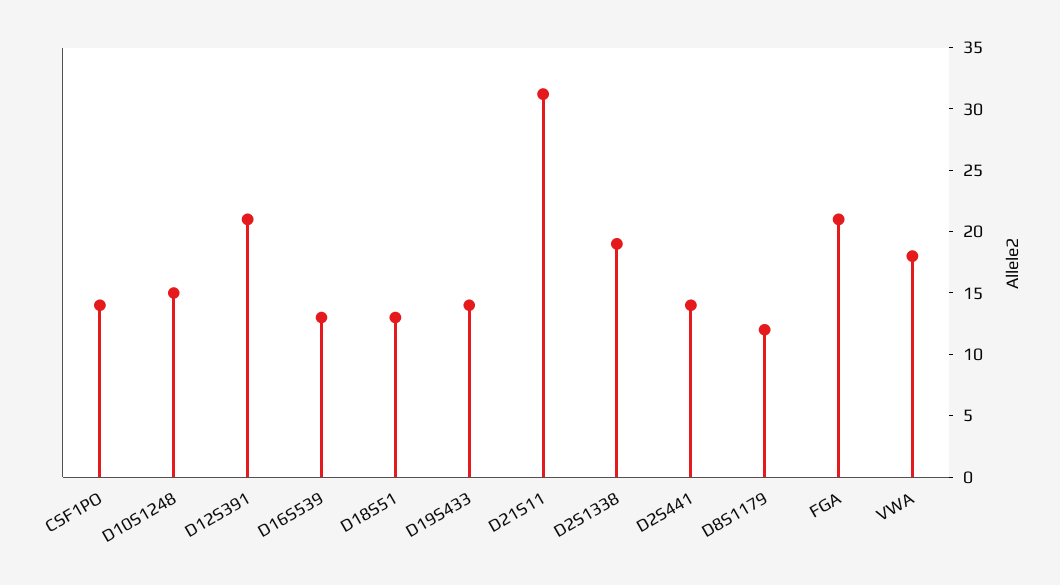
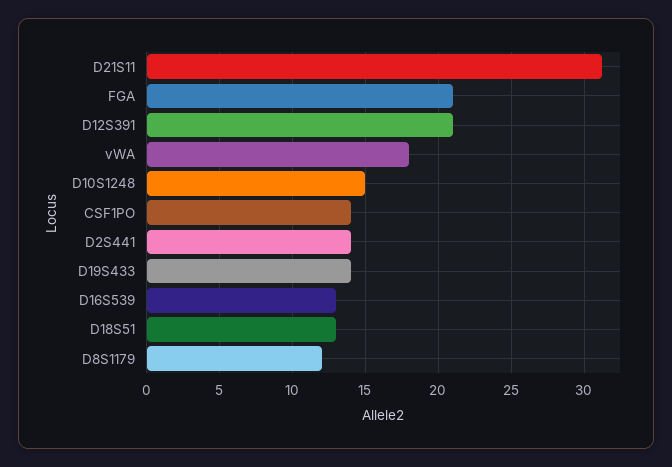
  {
    "CSF1PO": 14,
    "D10S1248": 15,
    "D12S391": 21,
    "D16S539": 13,
    "D18S51": 13,
    "D19S433": 14,
    "D21S11": 31,
-   "D2S1338": 19,
    "D2S441": 14,
    "D8S1179": 12,
    "FGA": 21,
    "VWA": 18
  }

